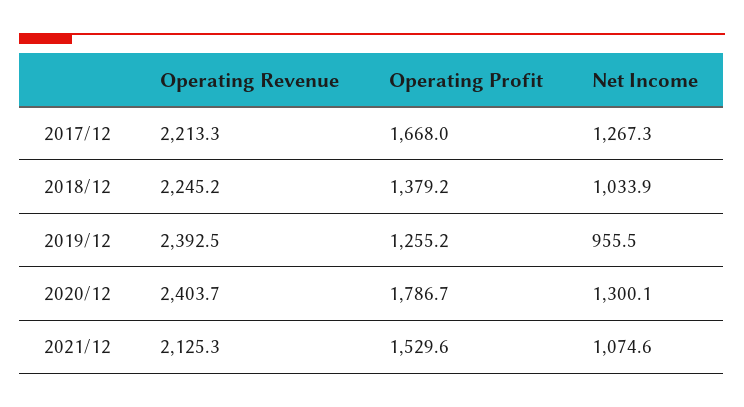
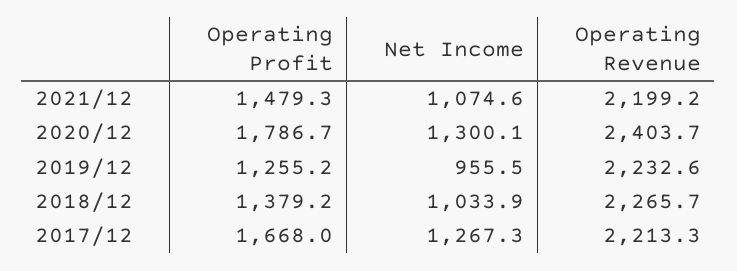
  {
    "Operating Revenue": {
      "2017/12": 2213.3,
-     "2018/12": 2245.2,
+     "2018/12": 2265.7,
-     "2019/12": 2392.5,
+     "2019/12": 2232.6,
      "2020/12": 2403.7,
-     "2021/12": 2125.3
+     "2021/12": 2199.2
    },
    "Operating Profit": {
      "2017/12": 1668,
      "2018/12": 1379.2,
      "2019/12": 1255.2,
      "2020/12": 1786.7,
-     "2021/12": 1529.6
+     "2021/12": 1479.3
    },
    "Net Income": {
      "2017/12": 1267.3,
      "2018/12": 1033.9,
      "2019/12": 955.5,
      "2020/12": 1300.1,
      "2021/12": 1074.6
    }
  }

